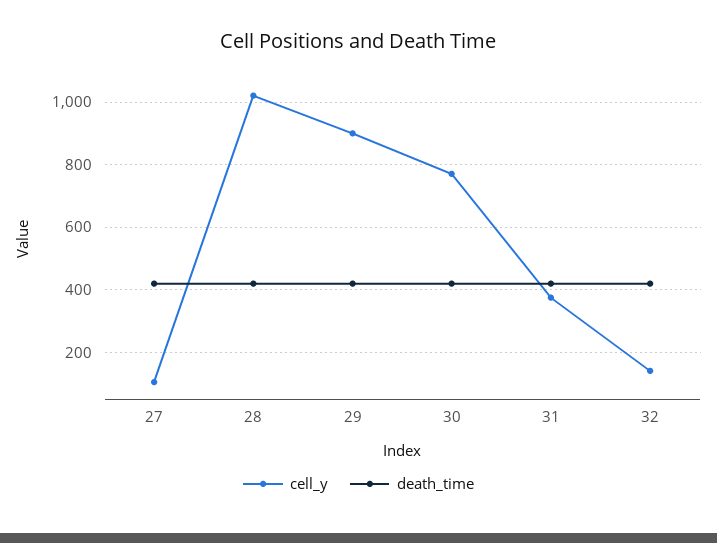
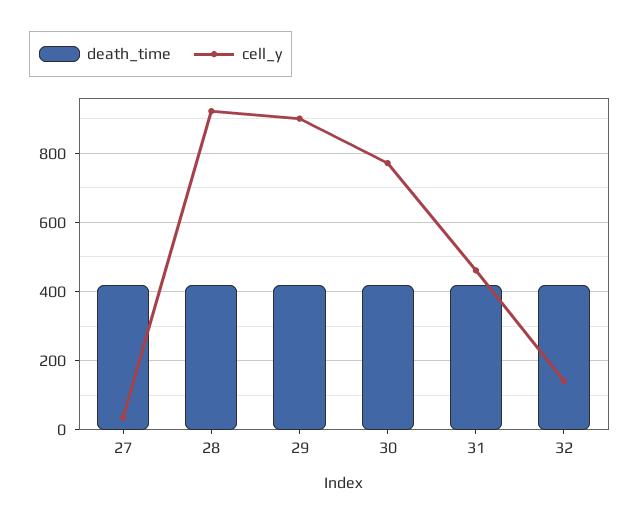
  {
    "cell_y": {
-     "27": 100,
+     "27": 40,
-     "28": 1020,
+     "28": 920,
      "29": 900,
      "30": 780,
-     "31": 380,
+     "31": 460,
      "32": 140
    },
    "death_time": {
      "27": 420,
      "28": 420,
      "29": 420,
      "30": 420,
      "31": 420,
      "32": 420
    }
  }

